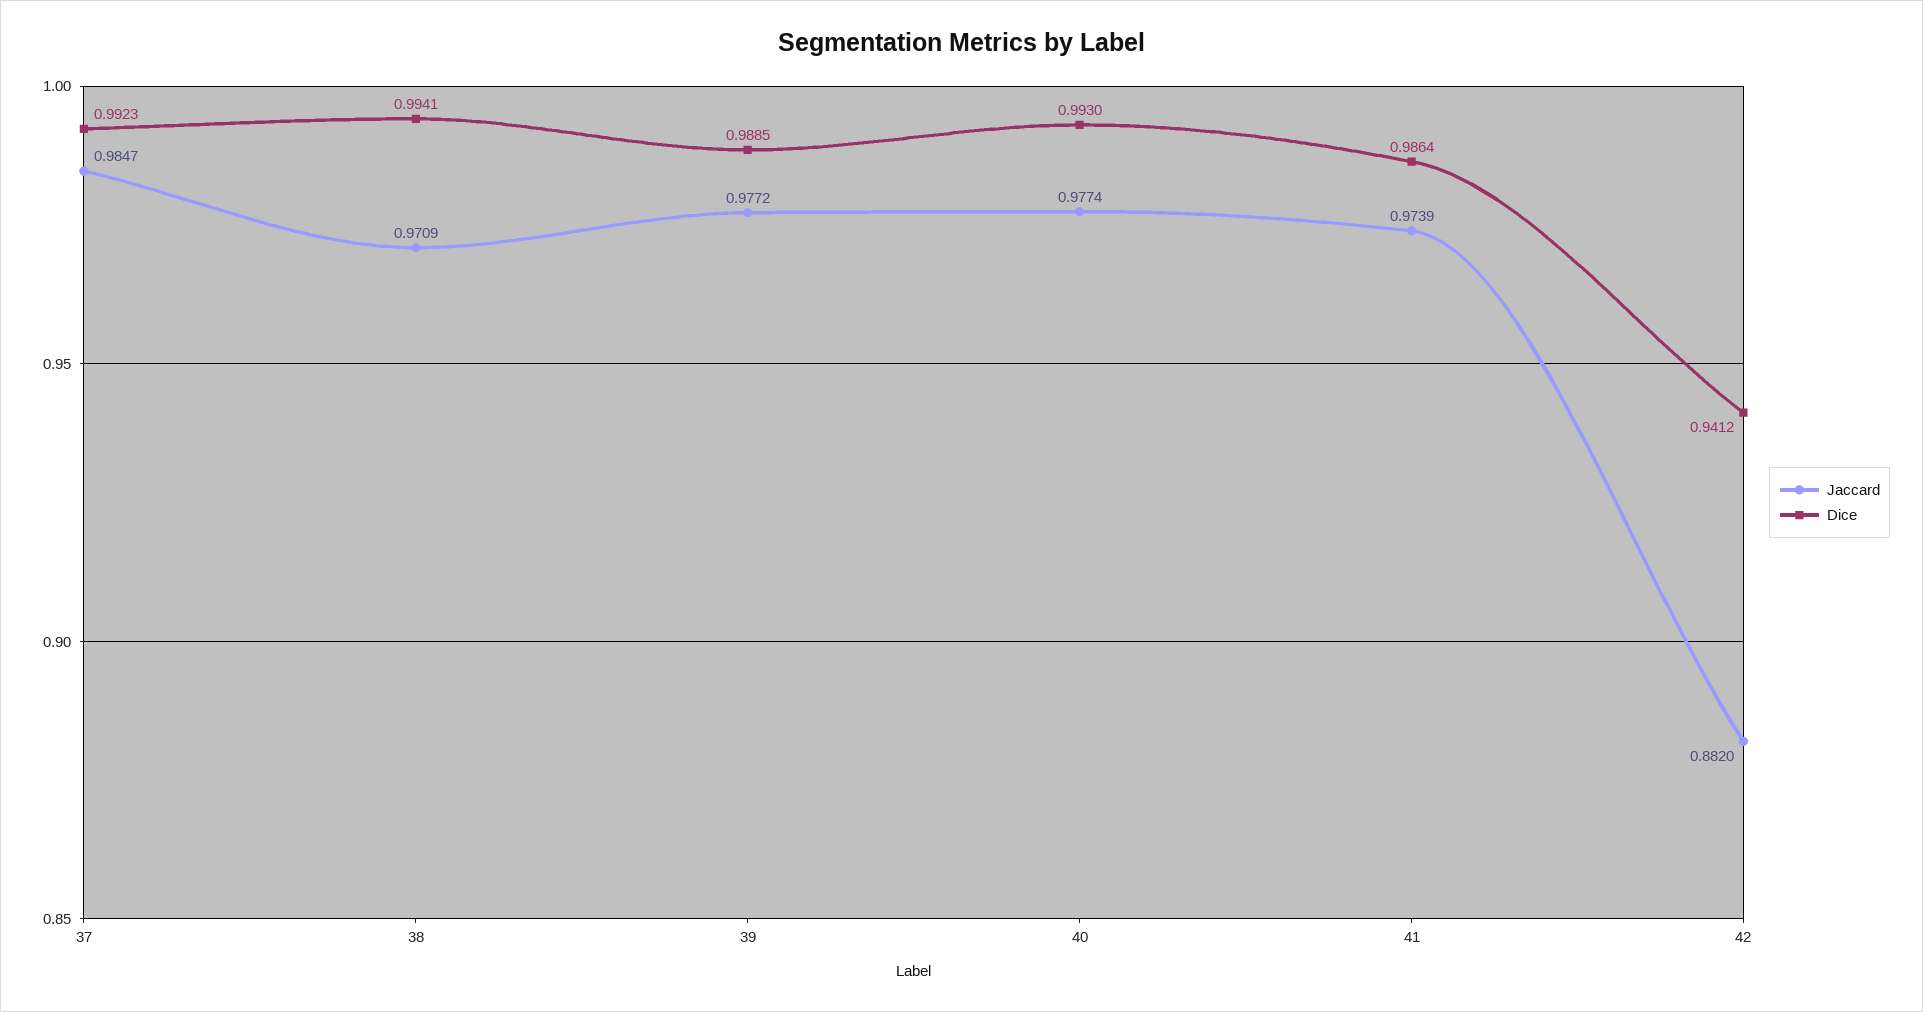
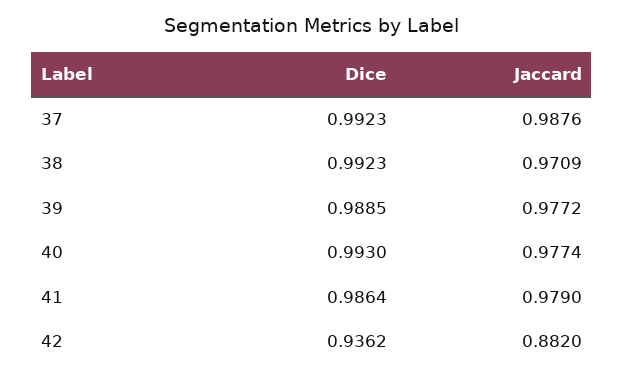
  {
    "Jaccard": {
-     "37": 0.9847,
+     "37": 0.9876,
      "38": 0.9709,
      "39": 0.9772,
      "40": 0.9774,
-     "41": 0.9739,
+     "41": 0.979,
      "42": 0.882
    },
    "Dice": {
      "37": 0.9923,
-     "38": 0.9941,
+     "38": 0.9923,
      "39": 0.9885,
      "40": 0.993,
      "41": 0.9864,
-     "42": 0.9412
+     "42": 0.9362
    }
  }

